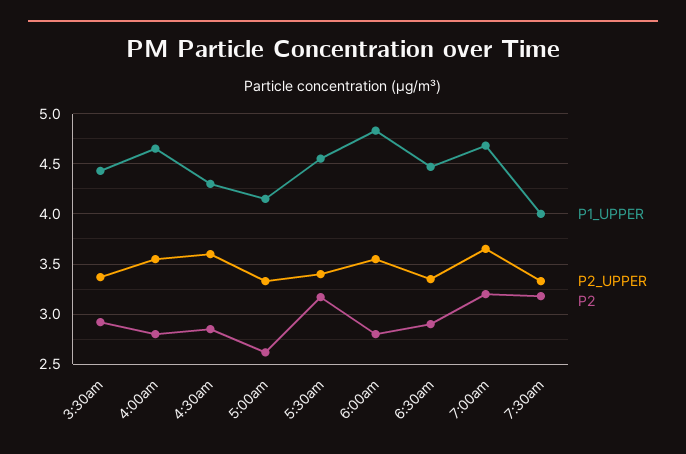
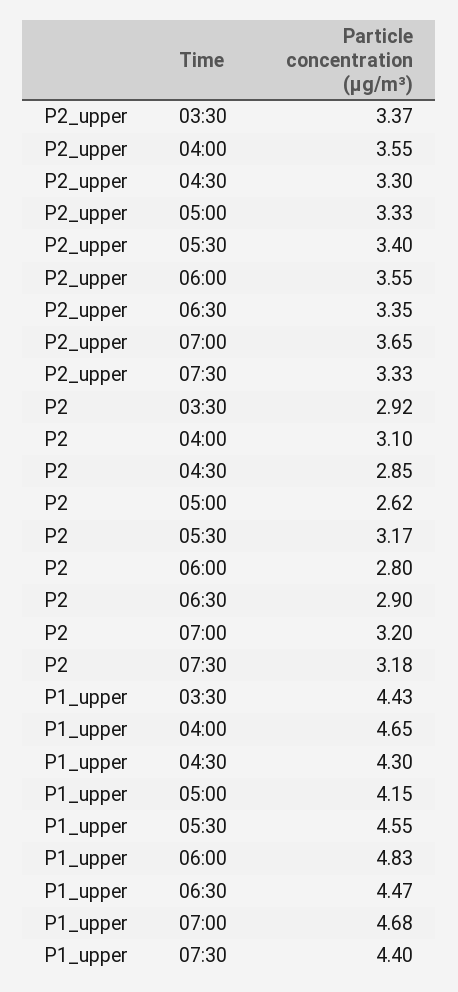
  {
    "P1_UPPER": {
      "3:30am": 4.43,
      "4:00am": 4.65,
      "4:30am": 4.3,
      "5:00am": 4.15,
      "5:30am": 4.55,
      "6:00am": 4.83,
      "6:30am": 4.47,
      "7:00am": 4.68,
-     "7:30am": 4
+     "7:30am": 4.4
    },
    "P2_UPPER": {
      "3:30am": 3.37,
      "4:00am": 3.55,
-     "4:30am": 3.6,
+     "4:30am": 3.3,
      "5:00am": 3.33,
      "5:30am": 3.4,
      "6:00am": 3.55,
      "6:30am": 3.35,
      "7:00am": 3.65,
      "7:30am": 3.33
    },
    "P2": {
      "3:30am": 2.92,
-     "4:00am": 2.8,
+     "4:00am": 3.1,
      "4:30am": 2.85,
      "5:00am": 2.62,
      "5:30am": 3.17,
      "6:00am": 2.8,
      "6:30am": 2.9,
      "7:00am": 3.2,
      "7:30am": 3.18
    }
  }

